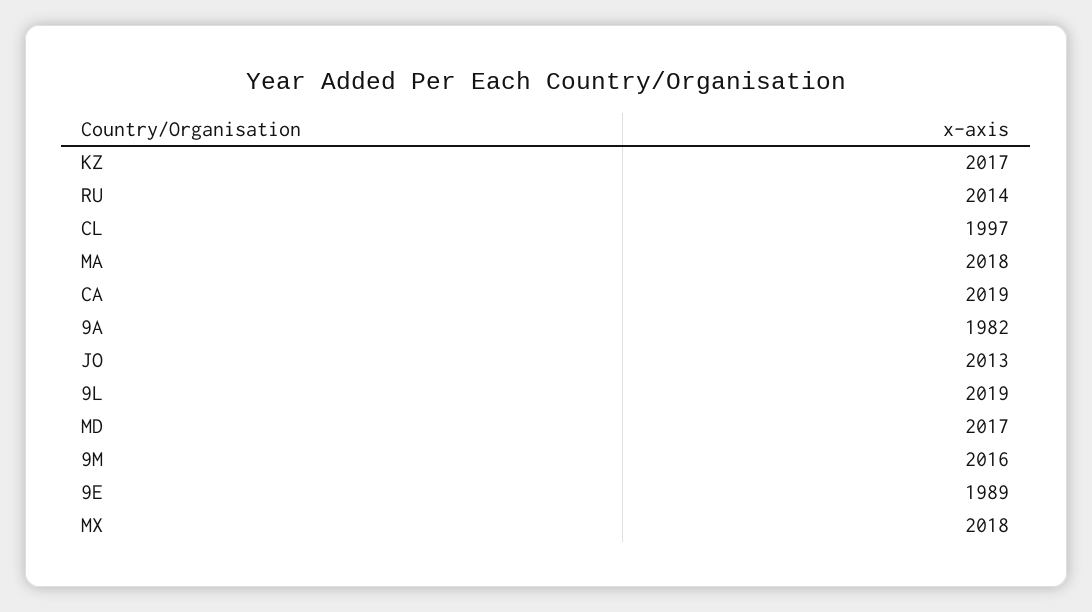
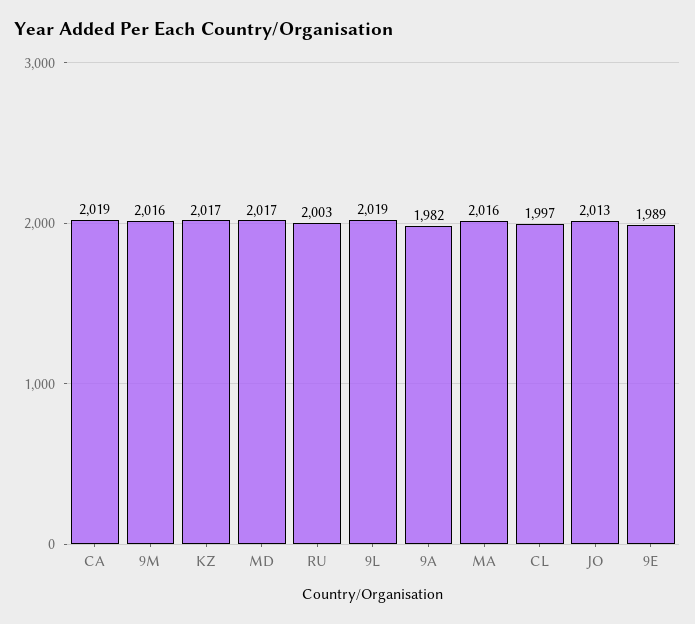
  {
    "KZ": 2017,
-   "RU": 2014,
+   "RU": 2003,
    "CL": 1997,
-   "MA": 2018,
+   "MA": 2016,
    "CA": 2019,
    "9A": 1982,
    "JO": 2013,
    "9L": 2019,
    "MD": 2017,
    "9M": 2016,
-   "9E": 1989,
+   "9E": 1989
-   "MX": 2018
  }

